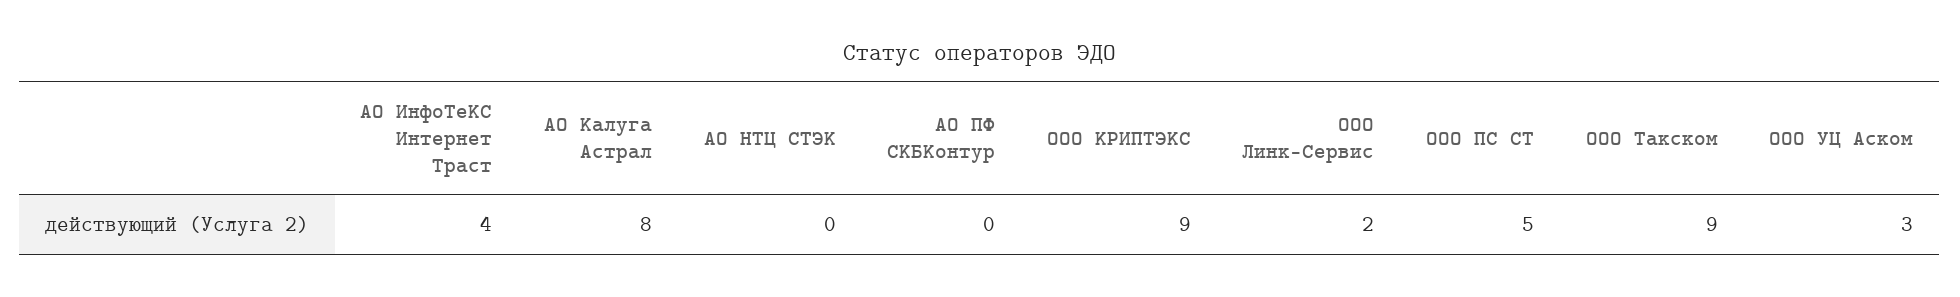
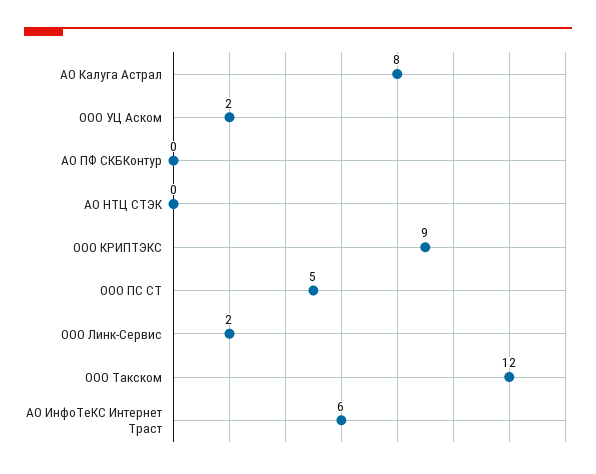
  {
-   "АО ИнфоТеКС Интернет Траст": 4,
+   "АО ИнфоТеКС Интернет Траст": 6,
    "АО Калуга Астрал": 8,
    "АО НТЦ СТЭК": 0,
    "АО ПФ СКБКонтур": 0,
    "ООО КРИПТЭКС": 9,
    "ООО Линк-Сервис": 2,
    "ООО ПС СТ": 5,
-   "ООО Такском": 9,
+   "ООО Такском": 12,
-   "ООО УЦ Аском": 3
+   "ООО УЦ Аском": 2
  }

